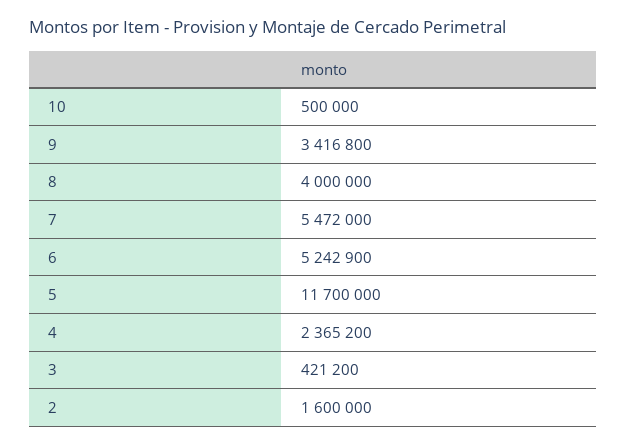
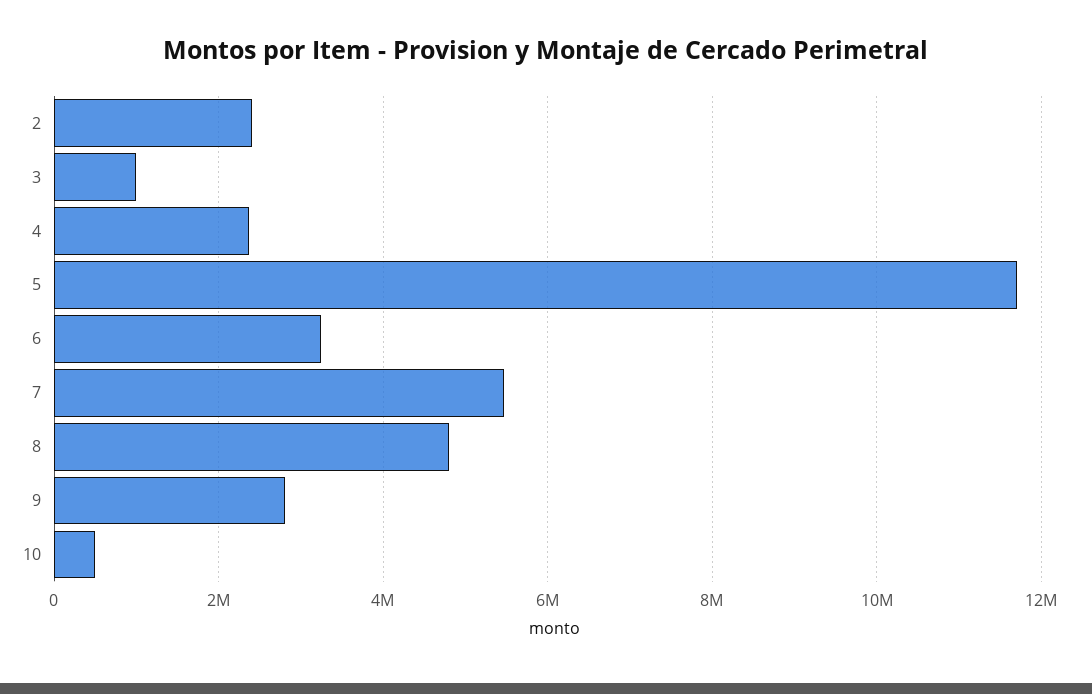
  {
    "10": 500000,
-   "9": 3416800,
+   "9": 2800000,
-   "8": 4000000,
+   "8": 4800000,
    "7": 5472000,
-   "6": 5242900,
+   "6": 3200000,
    "5": 11700000,
    "4": 2365200,
-   "3": 421200,
+   "3": 1000000,
-   "2": 1600000
+   "2": 2400000
  }

